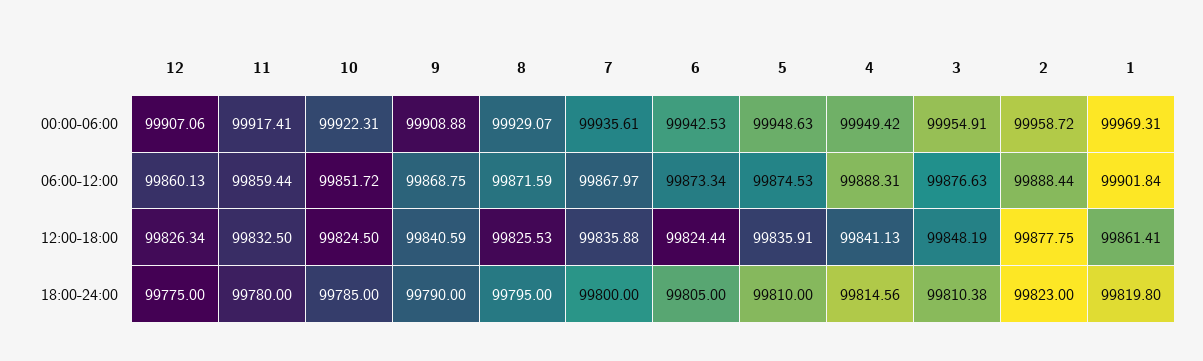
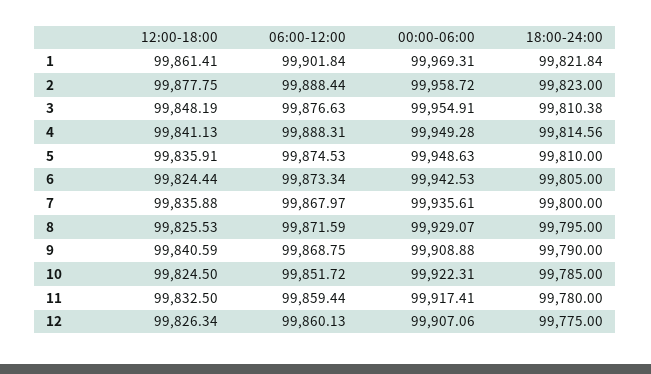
  {
    "12": {
      "00:00-06:00": 99907.06,
      "06:00-12:00": 99860.13,
      "12:00-18:00": 99826.34,
      "18:00-24:00": 99775
    },
    "11": {
      "00:00-06:00": 99917.41,
      "06:00-12:00": 99859.44,
      "12:00-18:00": 99832.5,
      "18:00-24:00": 99780
    },
    "10": {
      "00:00-06:00": 99922.31,
      "06:00-12:00": 99851.72,
      "12:00-18:00": 99824.5,
      "18:00-24:00": 99785
    },
    "9": {
      "00:00-06:00": 99908.88,
      "06:00-12:00": 99868.75,
      "12:00-18:00": 99840.59,
      "18:00-24:00": 99790
    },
    "8": {
      "00:00-06:00": 99929.07,
      "06:00-12:00": 99871.59,
      "12:00-18:00": 99825.53,
      "18:00-24:00": 99795
    },
    "7": {
      "00:00-06:00": 99935.61,
      "06:00-12:00": 99867.97,
      "12:00-18:00": 99835.88,
      "18:00-24:00": 99800
    },
    "6": {
      "00:00-06:00": 99942.53,
      "06:00-12:00": 99873.34,
      "12:00-18:00": 99824.44,
      "18:00-24:00": 99805
    },
    "5": {
      "00:00-06:00": 99948.63,
      "06:00-12:00": 99874.53,
      "12:00-18:00": 99835.91,
      "18:00-24:00": 99810
    },
    "4": {
-     "00:00-06:00": 99949.42,
+     "00:00-06:00": 99949.28,
      "06:00-12:00": 99888.31,
      "12:00-18:00": 99841.13,
      "18:00-24:00": 99814.56
    },
    "3": {
      "00:00-06:00": 99954.91,
      "06:00-12:00": 99876.63,
      "12:00-18:00": 99848.19,
      "18:00-24:00": 99810.38
    },
    "2": {
      "00:00-06:00": 99958.72,
      "06:00-12:00": 99888.44,
      "12:00-18:00": 99877.75,
      "18:00-24:00": 99823
    },
    "1": {
      "00:00-06:00": 99969.31,
      "06:00-12:00": 99901.84,
      "12:00-18:00": 99861.41,
-     "18:00-24:00": 99819.8
+     "18:00-24:00": 99821.84
    }
  }

